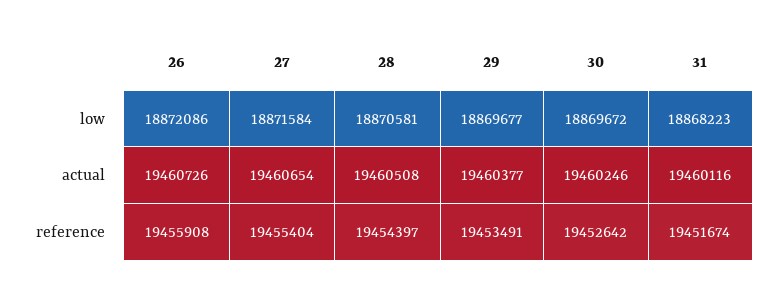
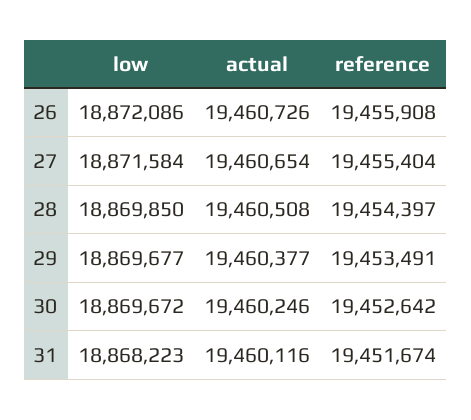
  {
    "26": {
      "low": 18872086,
      "actual": 19460726,
      "reference": 19455908
    },
    "27": {
      "low": 18871584,
      "actual": 19460654,
      "reference": 19455404
    },
    "28": {
-     "low": 18870581,
+     "low": 18869850,
      "actual": 19460508,
      "reference": 19454397
    },
    "29": {
      "low": 18869677,
      "actual": 19460377,
      "reference": 19453491
    },
    "30": {
      "low": 18869672,
      "actual": 19460246,
      "reference": 19452642
    },
    "31": {
      "low": 18868223,
      "actual": 19460116,
      "reference": 19451674
    }
  }

